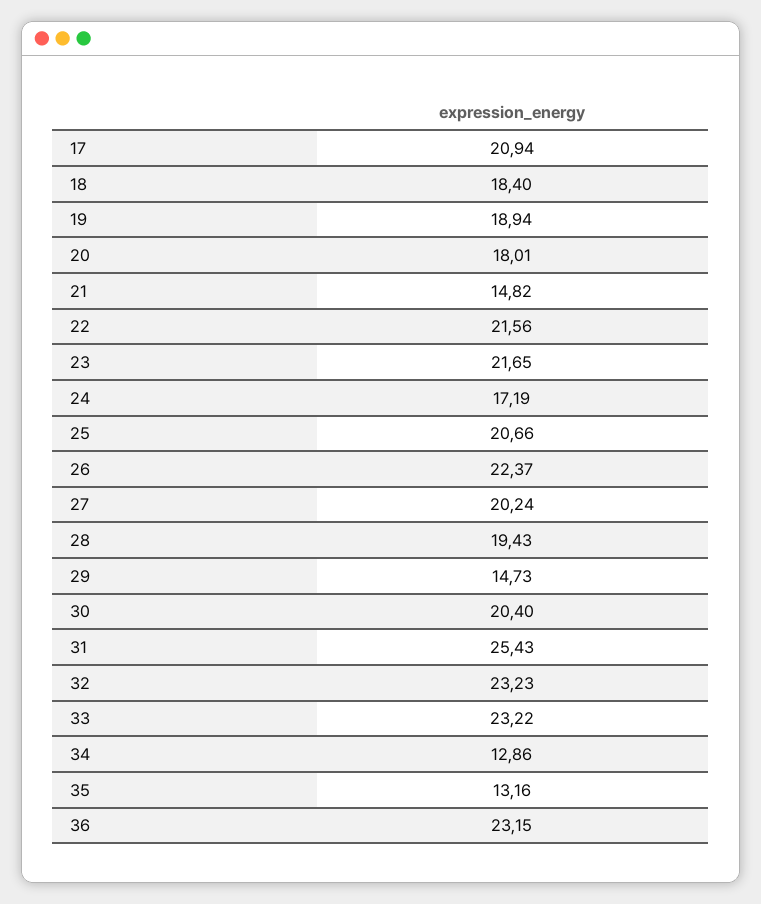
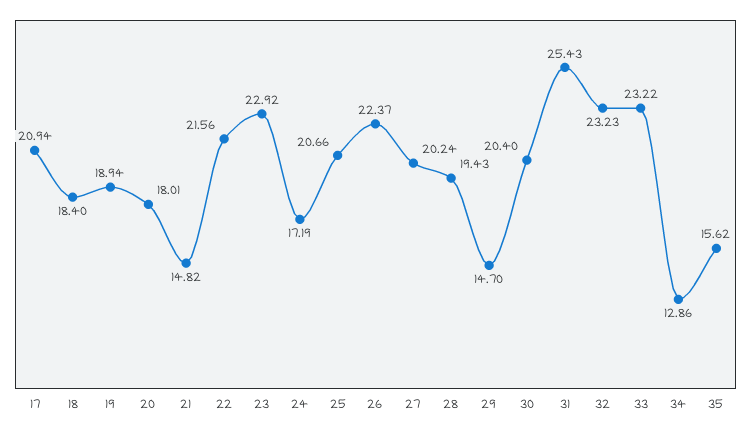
  {
    "17": 20.94,
    "18": 18.4,
    "19": 18.94,
    "20": 18.01,
    "21": 14.82,
    "22": 21.56,
-   "23": 21.65,
+   "23": 22.92,
    "24": 17.19,
    "25": 20.66,
    "26": 22.37,
    "27": 20.24,
    "28": 19.43,
-   "29": 14.73,
+   "29": 14.7,
    "30": 20.4,
    "31": 25.43,
    "32": 23.23,
    "33": 23.22,
    "34": 12.86,
-   "35": 13.16,
+   "35": 15.62
-   "36": 23.15
  }

